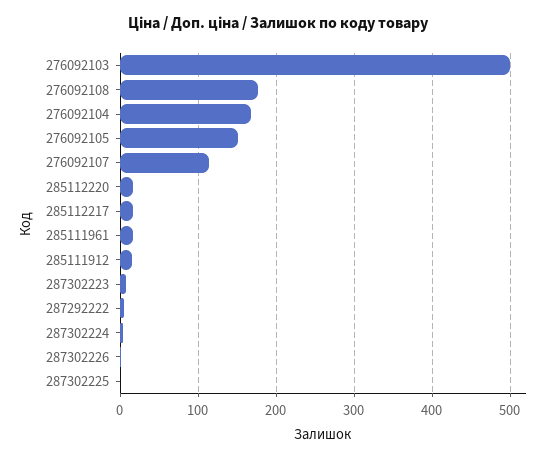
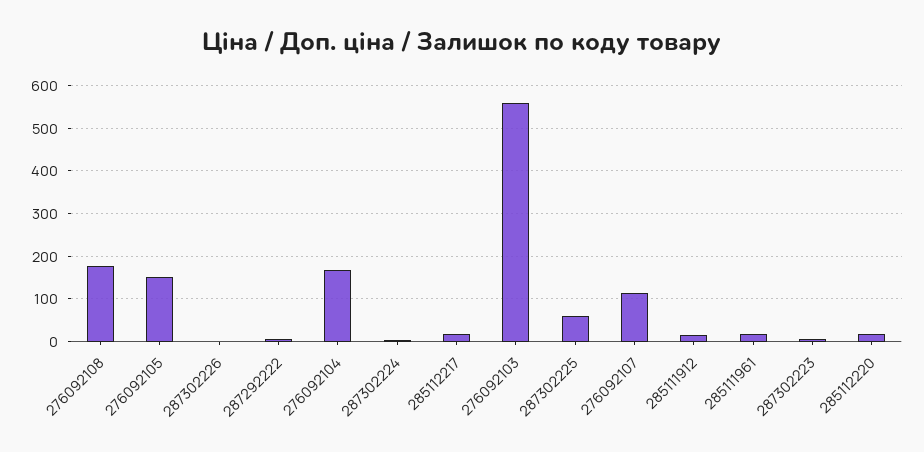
  {
-   "276092103": 500,
+   "276092103": 560,
    "276092108": 180,
    "276092104": 170,
    "276092105": 150,
    "276092107": 110,
    "285112220": 20,
    "285112217": 20,
    "285111961": 20,
    "285111912": 20,
    "287302223": 10,
    "287292222": 10,
    "287302224": 0,
    "287302226": 0,
-   "287302225": 0
+   "287302225": 60
  }

